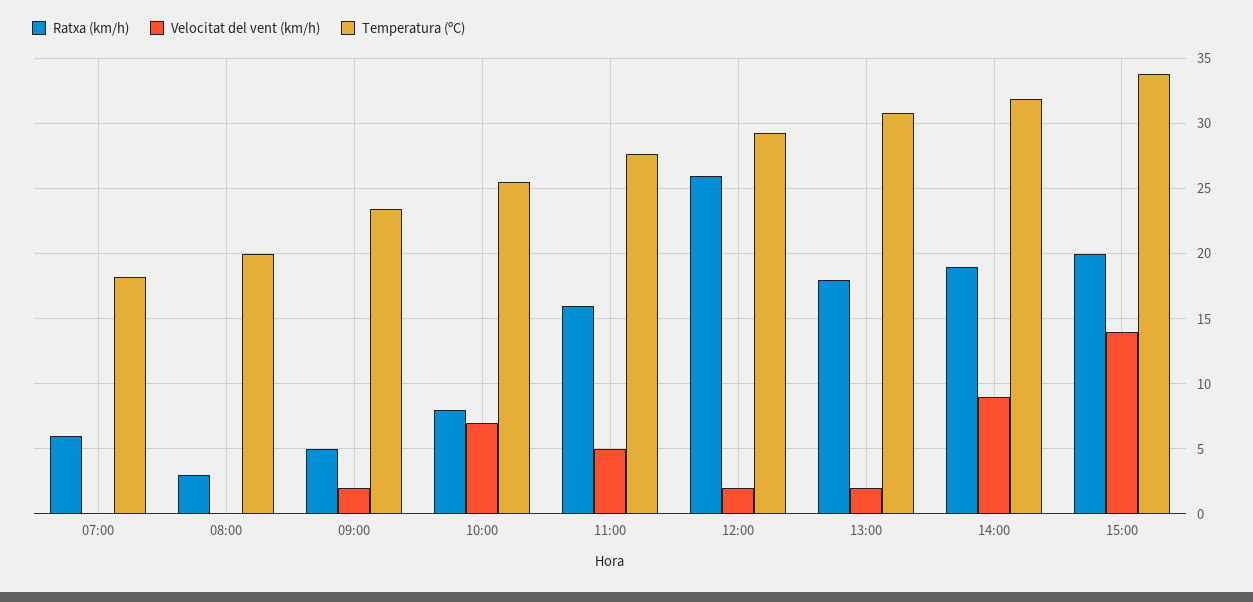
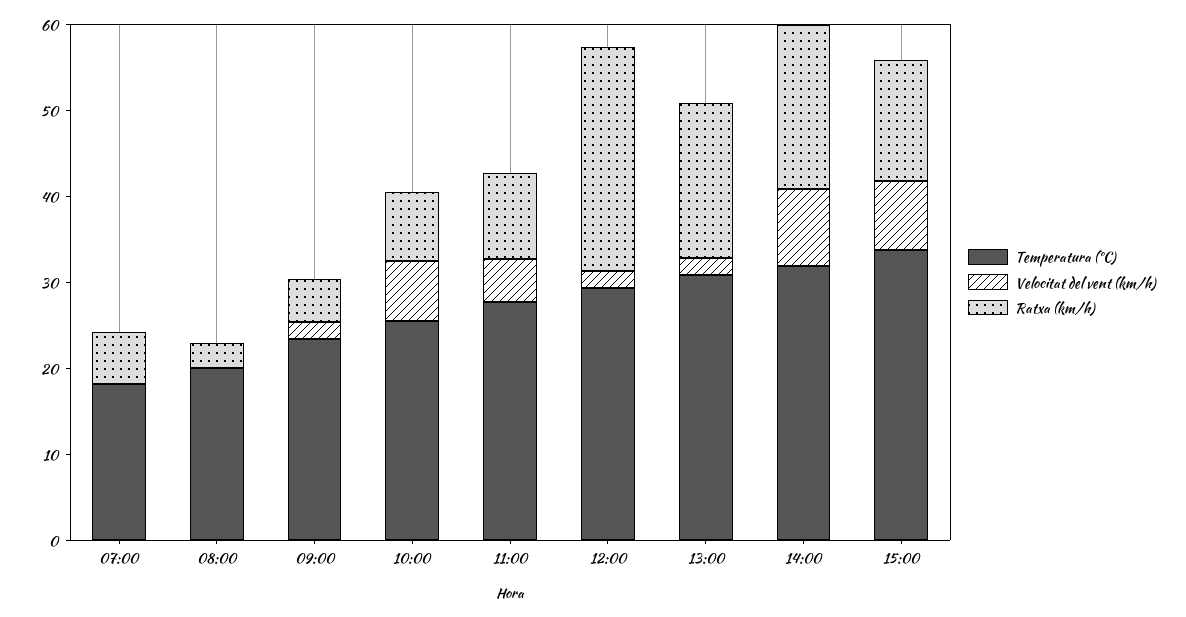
  {
    "Ratxa (km/h)": {
      "07:00": 6,
      "08:00": 3,
      "09:00": 5,
      "10:00": 8,
-     "11:00": 16,
+     "11:00": 10,
      "12:00": 26,
      "13:00": 18,
      "14:00": 19,
-     "15:00": 20
+     "15:00": 14
    },
    "Velocitat del vent (km/h)": {
      "07:00": 0,
      "08:00": 0,
      "09:00": 2,
      "10:00": 7,
      "11:00": 5,
      "12:00": 2,
      "13:00": 2,
      "14:00": 9,
-     "15:00": 14
+     "15:00": 8
    },
    "Temperatura (ºC)": {
      "07:00": 18,
      "08:00": 20,
      "09:00": 23.5,
      "10:00": 25.5,
      "11:00": 27.5,
      "12:00": 29.5,
      "13:00": 31,
      "14:00": 32,
      "15:00": 34
    }
  }

